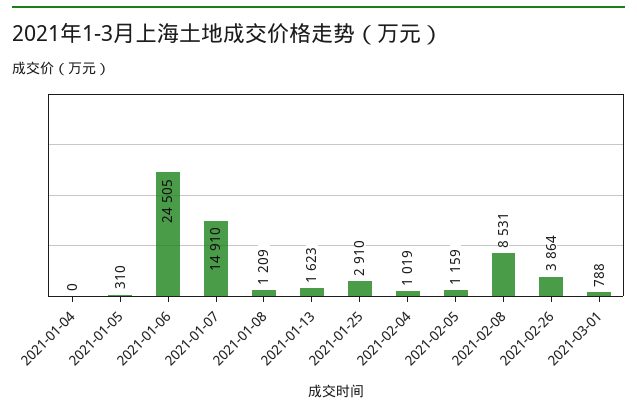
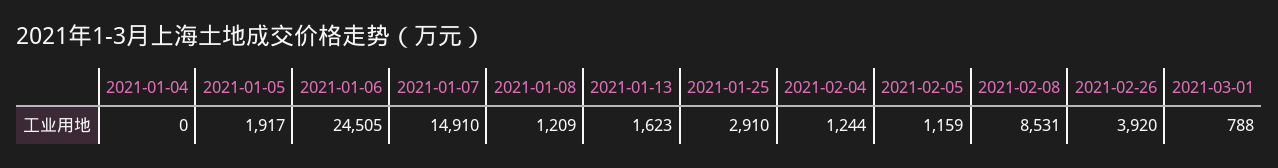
  {
    "2021-01-04": 0,
-   "2021-01-05": 310,
+   "2021-01-05": 1917,
    "2021-01-06": 24505,
    "2021-01-07": 14910,
    "2021-01-08": 1209,
    "2021-01-13": 1623,
    "2021-01-25": 2910,
-   "2021-02-04": 1019,
+   "2021-02-04": 1244,
    "2021-02-05": 1159,
    "2021-02-08": 8531,
-   "2021-02-26": 3864,
+   "2021-02-26": 3920,
    "2021-03-01": 788
  }

